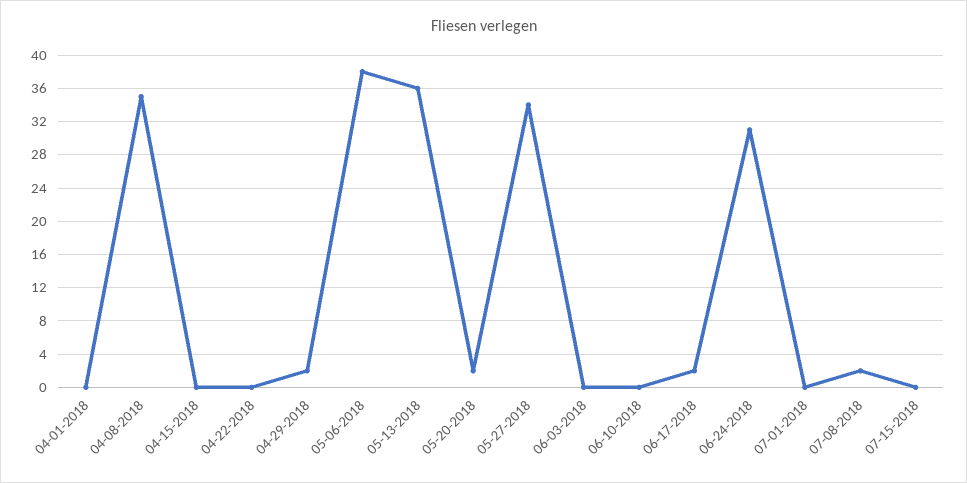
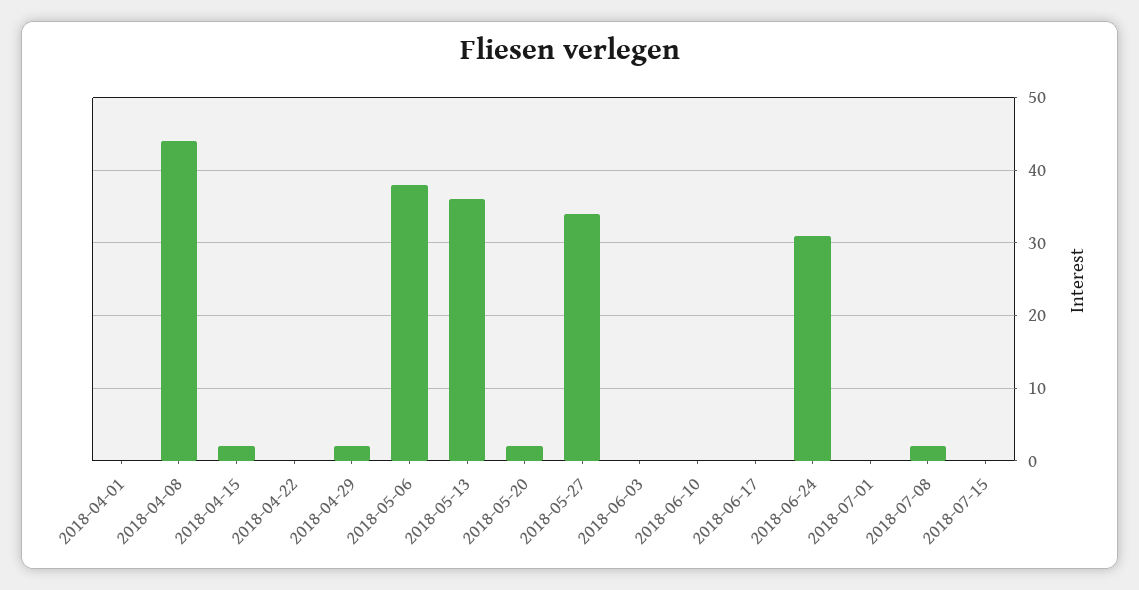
  {
    "04-01-2018": 0,
-   "04-08-2018": 35,
+   "04-08-2018": 44,
-   "04-15-2018": 0,
+   "04-15-2018": 2,
    "04-22-2018": 0,
    "04-29-2018": 2,
    "05-06-2018": 38,
    "05-13-2018": 36,
    "05-20-2018": 2,
    "05-27-2018": 34,
    "06-03-2018": 0,
    "06-10-2018": 0,
-   "06-17-2018": 2,
+   "06-17-2018": 0,
    "06-24-2018": 31,
    "07-01-2018": 0,
    "07-08-2018": 2,
    "07-15-2018": 0
  }

